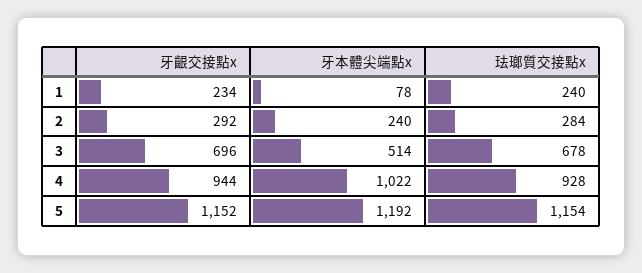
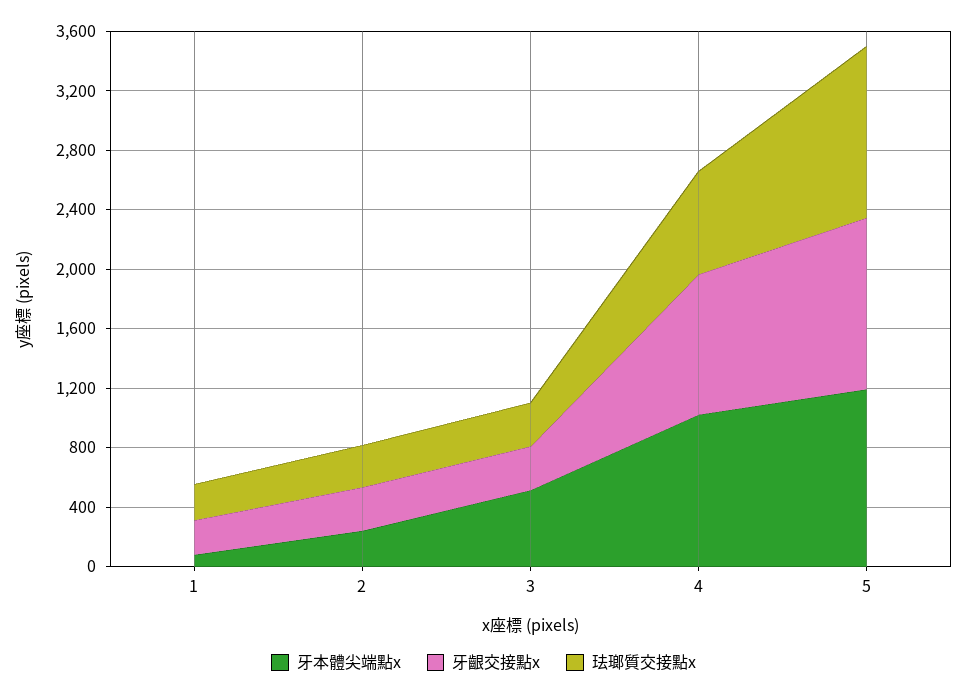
  {
    "牙齦交接點x": {
      "1": 234,
      "2": 292,
-     "3": 696,
+     "3": 300,
      "4": 944,
      "5": 1152
    },
    "牙本體尖端點x": {
      "1": 78,
      "2": 240,
      "3": 514,
      "4": 1022,
      "5": 1192
    },
    "珐瑯質交接點x": {
      "1": 240,
      "2": 284,
-     "3": 678,
+     "3": 300,
-     "4": 928,
+     "4": 700,
      "5": 1154
    }
  }

